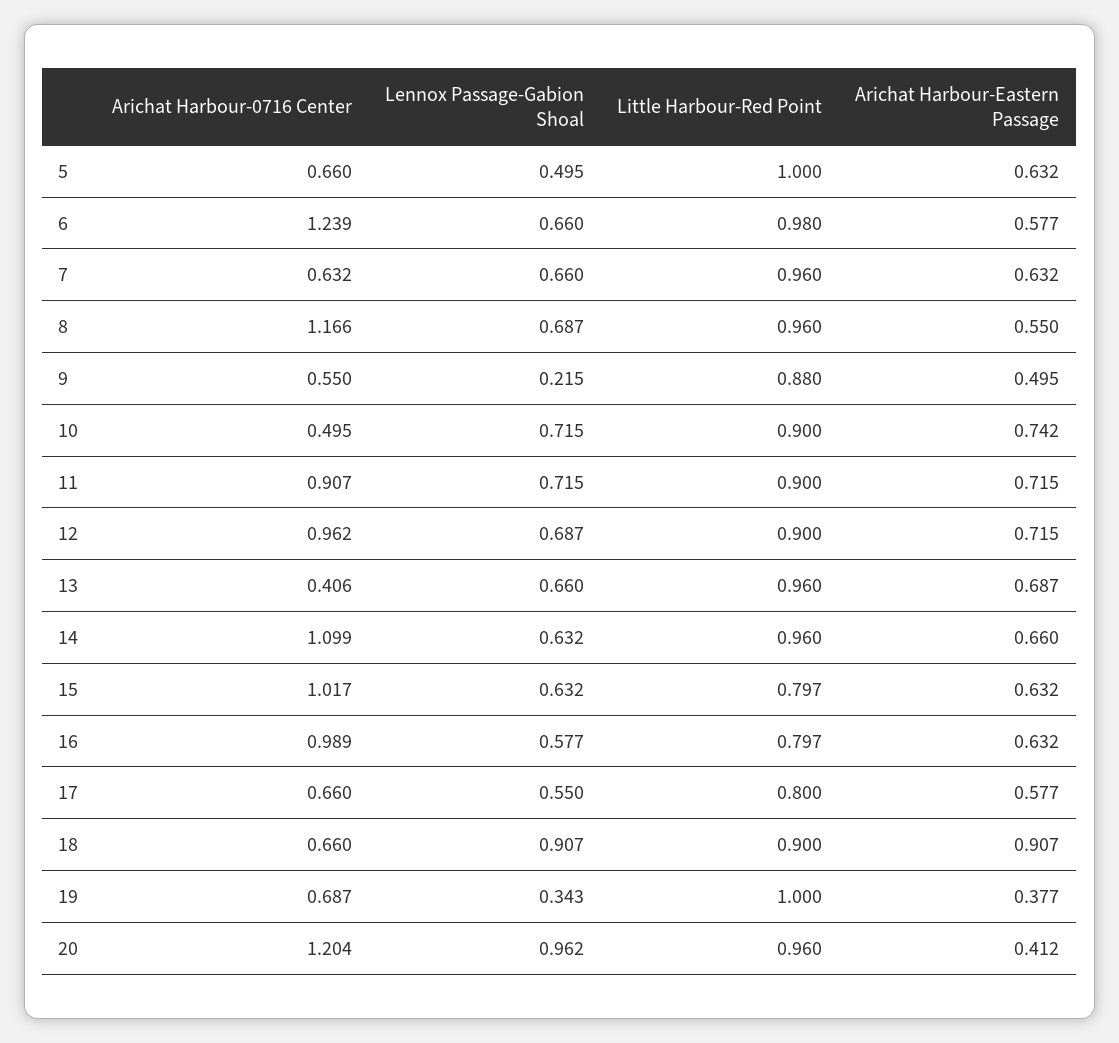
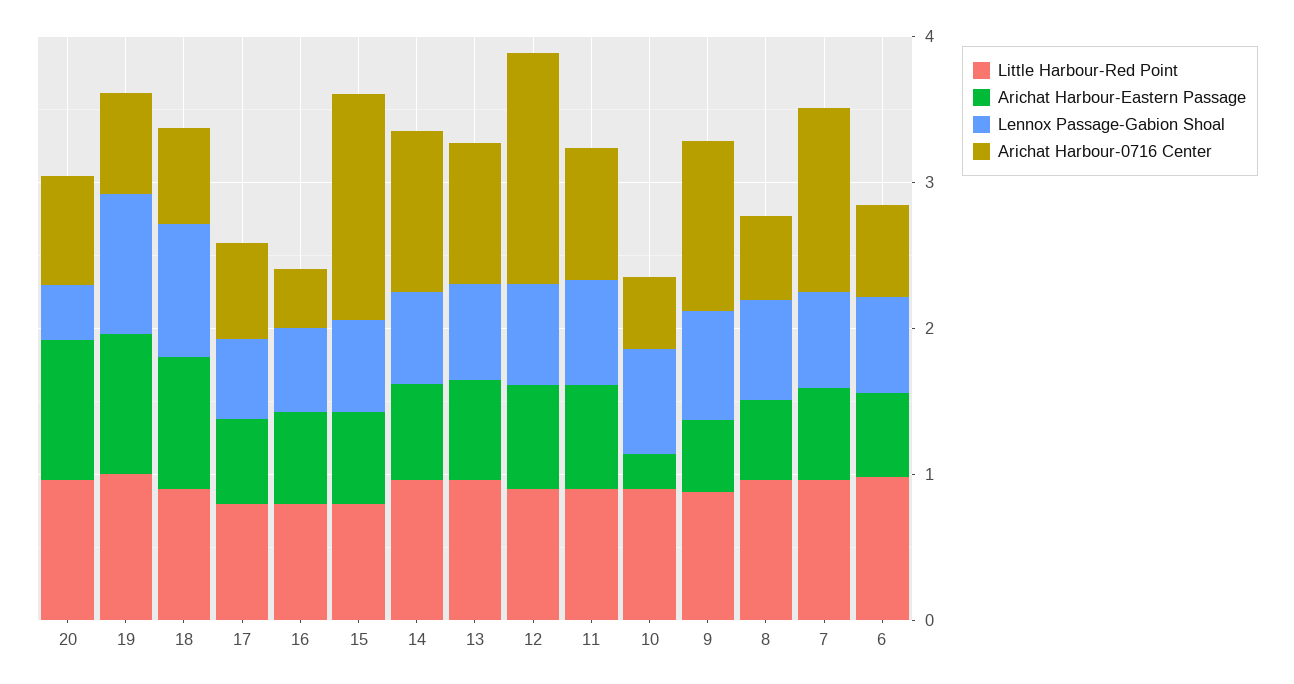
  {
    "Arichat Harbour-0716 Center": {
-     "5": 0.66,
-     "6": 1.239,
+     "6": 0.6,
-     "7": 0.632,
+     "7": 1.2,
-     "8": 1.166,
+     "8": 0.6,
-     "9": 0.55,
+     "9": 1.2,
      "10": 0.495,
      "11": 0.907,
-     "12": 0.962,
+     "12": 1.6,
-     "13": 0.406,
+     "13": 1,
      "14": 1.099,
-     "15": 1.017,
+     "15": 1.6,
-     "16": 0.989,
+     "16": 0.4,
      "17": 0.66,
      "18": 0.66,
      "19": 0.687,
-     "20": 1.204
+     "20": 0.8
    },
    "Lennox Passage-Gabion Shoal": {
-     "5": 0.495,
      "6": 0.66,
      "7": 0.66,
      "8": 0.687,
-     "9": 0.215,
+     "9": 0.8,
      "10": 0.715,
      "11": 0.715,
      "12": 0.687,
      "13": 0.66,
      "14": 0.632,
      "15": 0.632,
      "16": 0.577,
      "17": 0.55,
      "18": 0.907,
-     "19": 0.343,
+     "19": 1,
-     "20": 0.962
+     "20": 0.4
    },
    "Little Harbour-Red Point": {
-     "5": 1,
      "6": 0.98,
      "7": 0.96,
      "8": 0.96,
      "9": 0.88,
      "10": 0.9,
      "11": 0.9,
      "12": 0.9,
      "13": 0.96,
      "14": 0.96,
      "15": 0.797,
      "16": 0.797,
      "17": 0.8,
      "18": 0.9,
      "19": 1,
      "20": 0.96
    },
    "Arichat Harbour-Eastern Passage": {
-     "5": 0.632,
      "6": 0.577,
      "7": 0.632,
      "8": 0.55,
      "9": 0.495,
-     "10": 0.742,
+     "10": 0.2,
      "11": 0.715,
      "12": 0.715,
      "13": 0.687,
      "14": 0.66,
      "15": 0.632,
      "16": 0.632,
      "17": 0.577,
      "18": 0.907,
-     "19": 0.377,
+     "19": 1,
-     "20": 0.412
+     "20": 1
    }
  }

